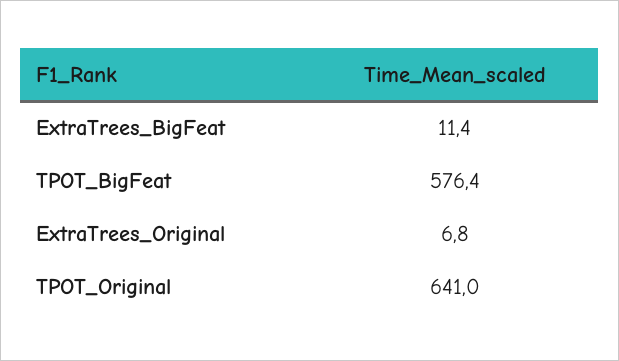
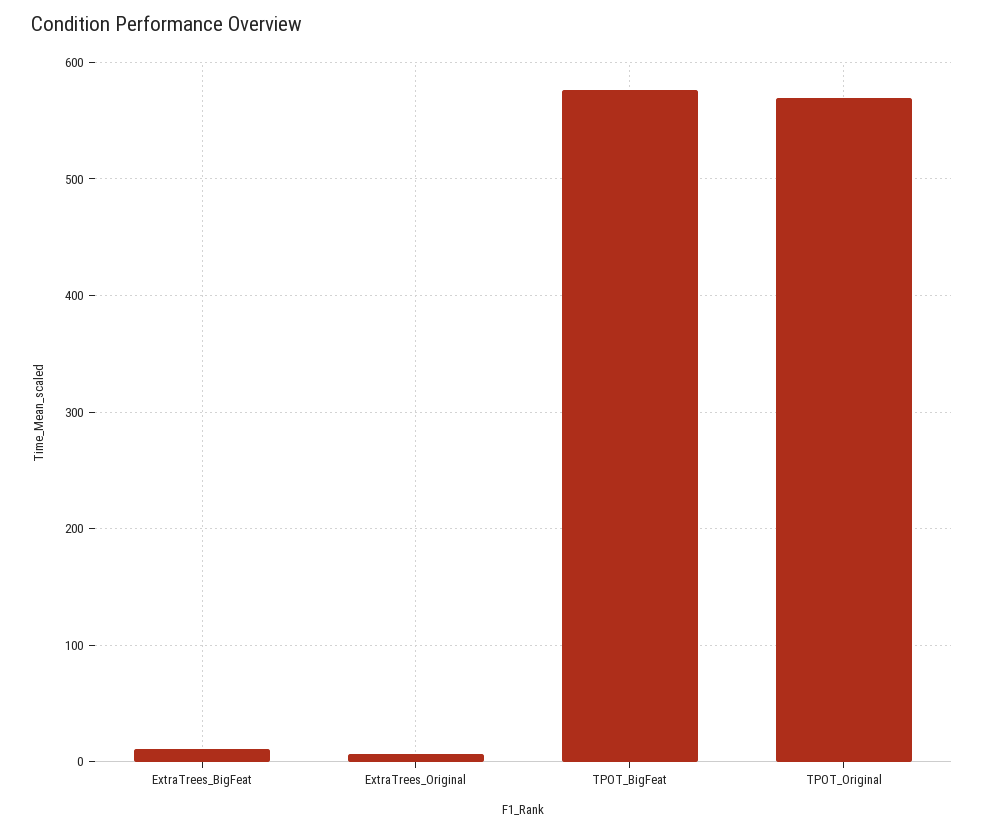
  {
    "ExtraTrees_BigFeat": 11.4,
    "TPOT_BigFeat": 576.4,
    "ExtraTrees_Original": 6.8,
-   "TPOT_Original": 641
+   "TPOT_Original": 570
  }

